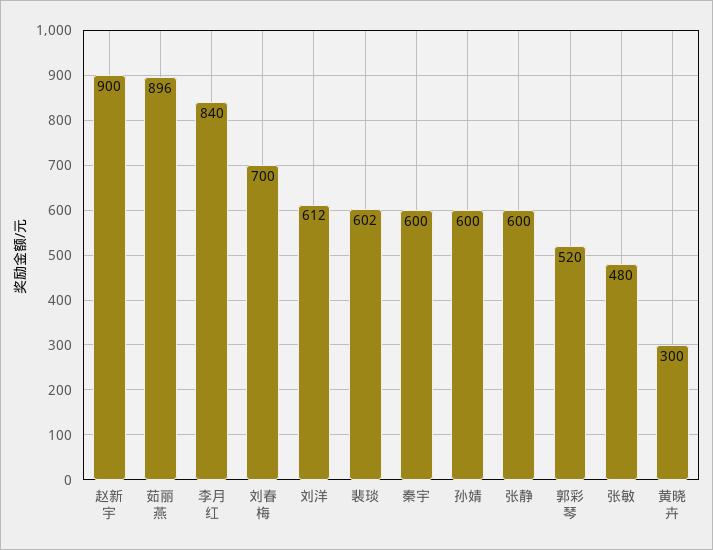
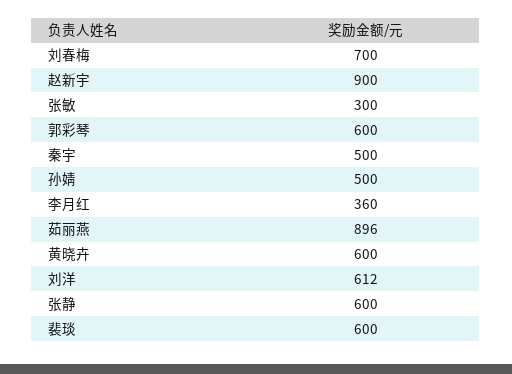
  {
    "赵新宇": 900,
    "茹丽燕": 896,
-   "李月红": 840,
+   "李月红": 360,
    "刘春梅": 700,
    "刘洋": 612,
-   "裴琰": 602,
+   "裴琰": 600,
-   "秦宇": 600,
+   "秦宇": 500,
-   "孙婧": 600,
+   "孙婧": 500,
    "张静": 600,
-   "郭彩琴": 520,
+   "郭彩琴": 600,
-   "张敏": 480,
+   "张敏": 300,
-   "黄晓卉": 300
+   "黄晓卉": 600
  }

